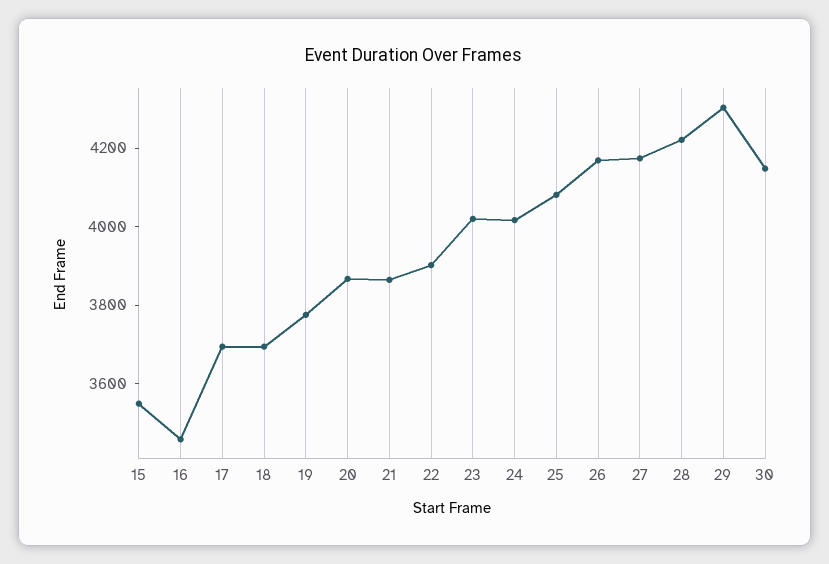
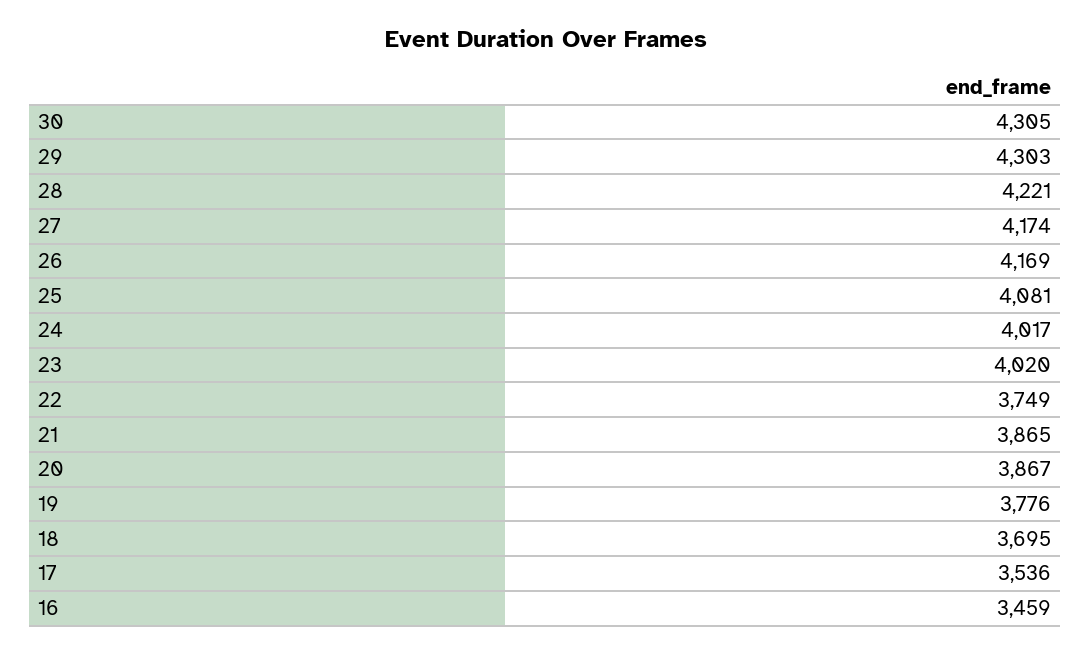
  {
-   "15": 3550,
    "16": 3459,
-   "17": 3700,
+   "17": 3536,
    "18": 3695,
    "19": 3776,
    "20": 3867,
    "21": 3865,
-   "22": 3900,
+   "22": 3749,
    "23": 4020,
    "24": 4017,
    "25": 4081,
    "26": 4169,
    "27": 4174,
    "28": 4221,
    "29": 4303,
-   "30": 4150
+   "30": 4305
  }

